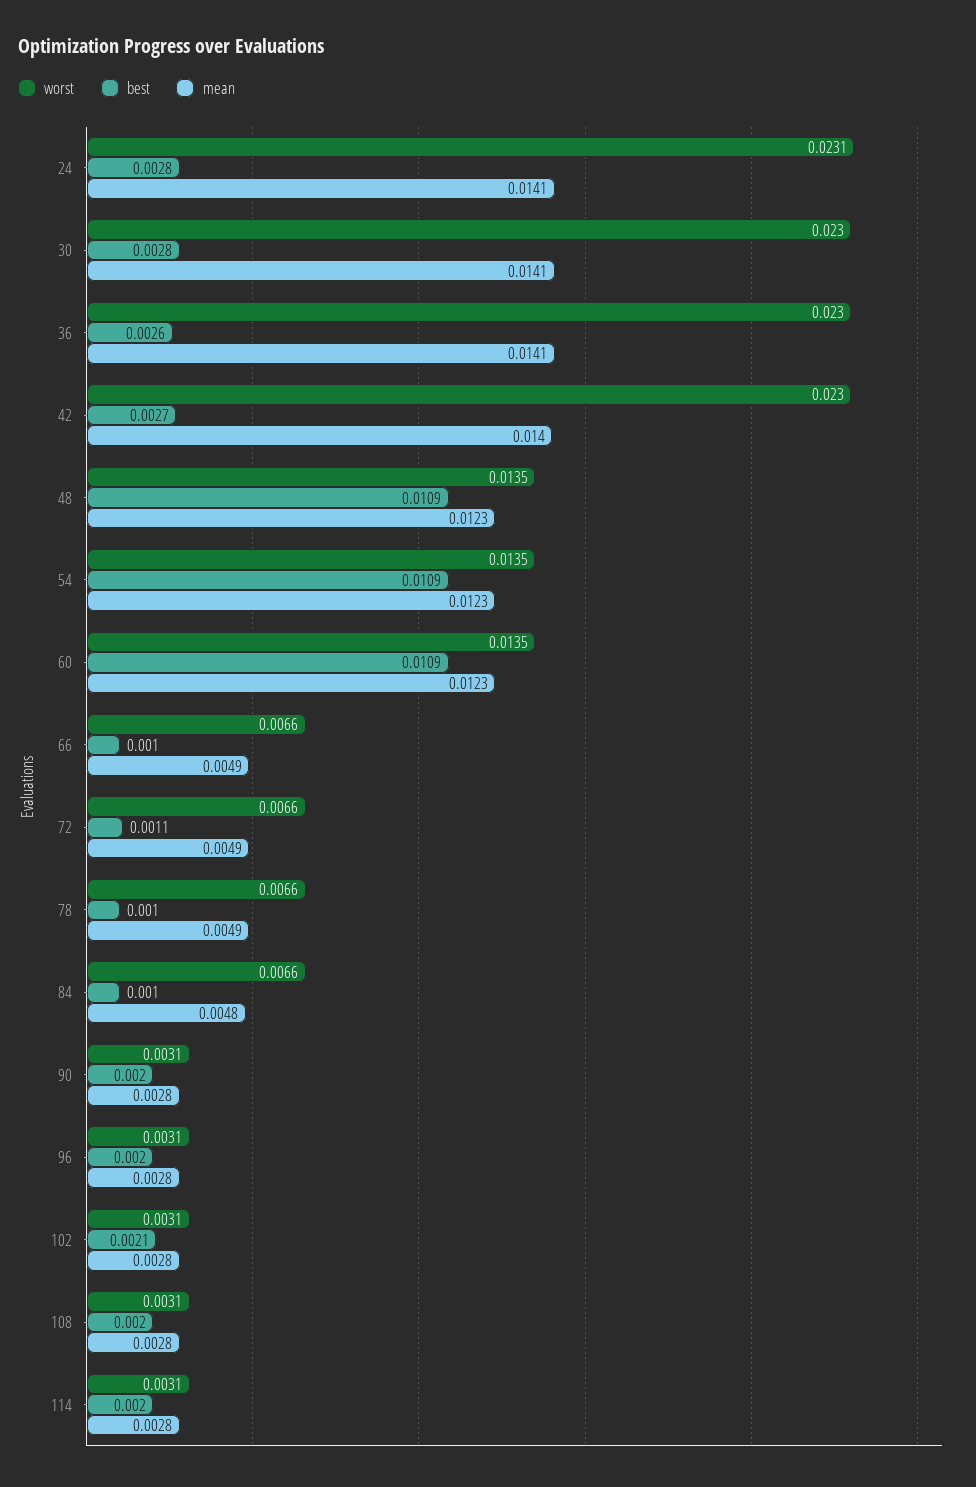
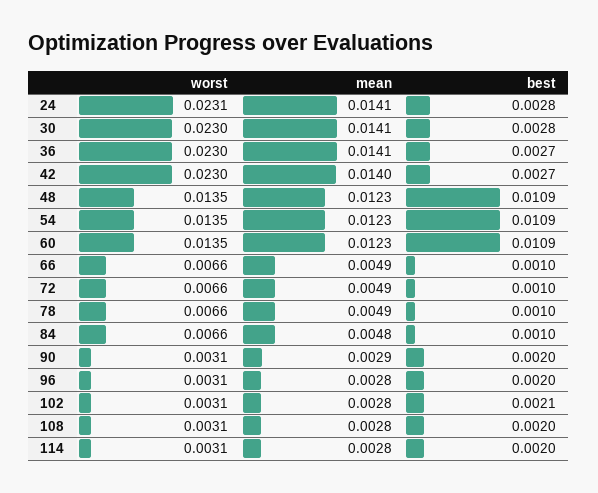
  {
    "worst": {
      "24": 0.0231,
      "30": 0.023,
      "36": 0.023,
      "42": 0.023,
      "48": 0.0135,
      "54": 0.0135,
      "60": 0.0135,
      "66": 0.0066,
      "72": 0.0066,
      "78": 0.0066,
      "84": 0.0066,
      "90": 0.0031,
      "96": 0.0031,
      "102": 0.0031,
      "108": 0.0031,
      "114": 0.0031
    },
    "best": {
      "24": 0.0028,
      "30": 0.0028,
-     "36": 0.0026,
+     "36": 0.0027,
      "42": 0.0027,
      "48": 0.0109,
      "54": 0.0109,
      "60": 0.0109,
      "66": 0.001,
-     "72": 0.0011,
+     "72": 0.001,
      "78": 0.001,
      "84": 0.001,
      "90": 0.002,
      "96": 0.002,
      "102": 0.0021,
      "108": 0.002,
      "114": 0.002
    },
    "mean": {
      "24": 0.0141,
      "30": 0.0141,
      "36": 0.0141,
      "42": 0.014,
      "48": 0.0123,
      "54": 0.0123,
      "60": 0.0123,
      "66": 0.0049,
      "72": 0.0049,
      "78": 0.0049,
      "84": 0.0048,
-     "90": 0.0028,
+     "90": 0.0029,
      "96": 0.0028,
      "102": 0.0028,
      "108": 0.0028,
      "114": 0.0028
    }
  }

